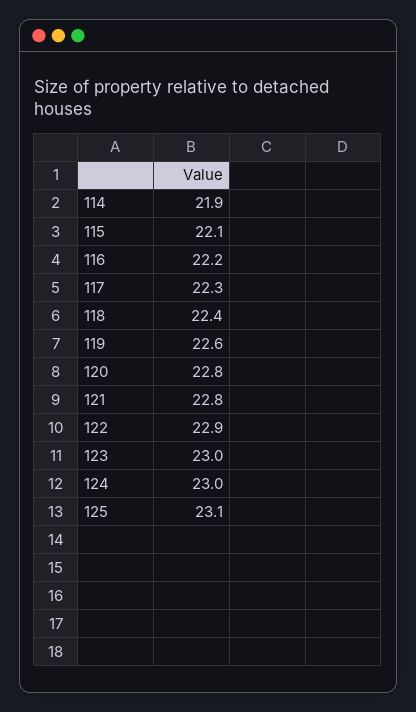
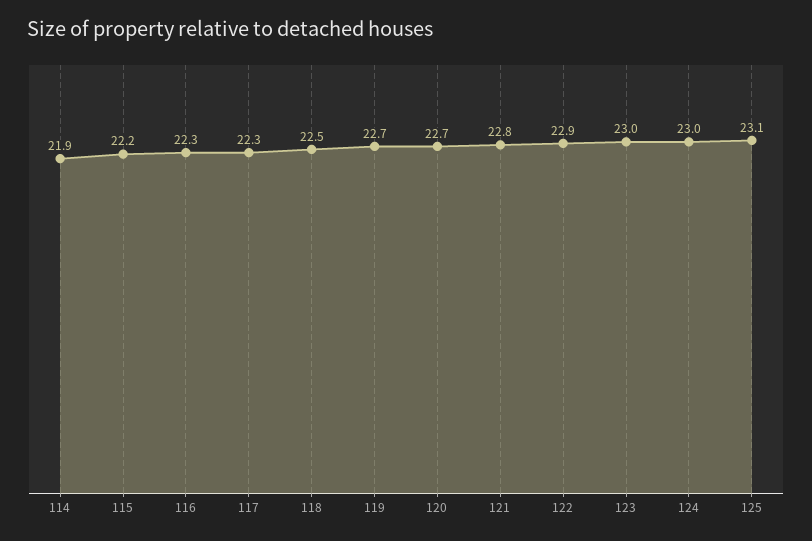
  {
    "114": 21.9,
-   "115": 22.1,
+   "115": 22.2,
-   "116": 22.2,
+   "116": 22.3,
    "117": 22.3,
-   "118": 22.4,
+   "118": 22.5,
-   "119": 22.6,
+   "119": 22.7,
-   "120": 22.8,
+   "120": 22.7,
    "121": 22.8,
    "122": 22.9,
    "123": 23,
    "124": 23,
    "125": 23.1
  }

